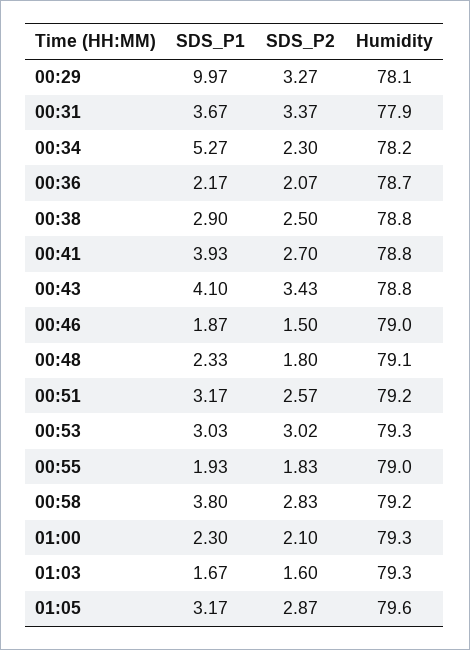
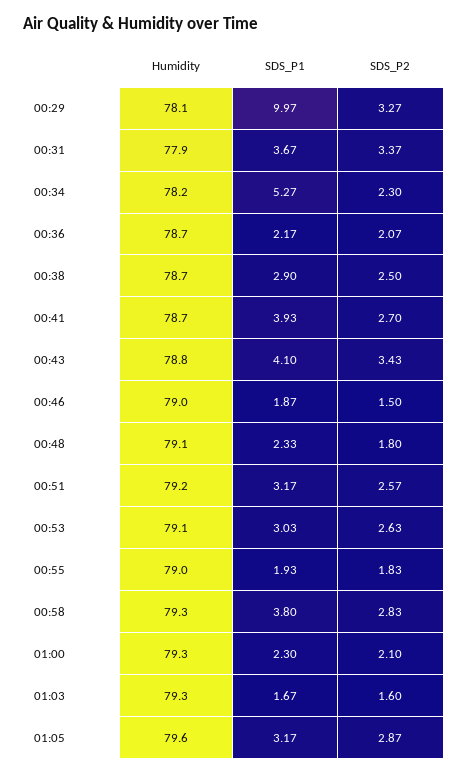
  {
    "SDS_P1": {
      "00:29": 9.97,
      "00:31": 3.67,
      "00:34": 5.27,
      "00:36": 2.17,
      "00:38": 2.9,
      "00:41": 3.93,
      "00:43": 4.1,
      "00:46": 1.87,
      "00:48": 2.33,
      "00:51": 3.17,
      "00:53": 3.03,
      "00:55": 1.93,
      "00:58": 3.8,
      "01:00": 2.3,
      "01:03": 1.67,
      "01:05": 3.17
    },
    "SDS_P2": {
      "00:29": 3.27,
      "00:31": 3.37,
      "00:34": 2.3,
      "00:36": 2.07,
      "00:38": 2.5,
      "00:41": 2.7,
      "00:43": 3.43,
      "00:46": 1.5,
      "00:48": 1.8,
      "00:51": 2.57,
-     "00:53": 3.02,
+     "00:53": 2.63,
      "00:55": 1.83,
      "00:58": 2.83,
      "01:00": 2.1,
      "01:03": 1.6,
      "01:05": 2.87
    },
    "Humidity": {
      "00:29": 78.1,
      "00:31": 77.9,
      "00:34": 78.2,
      "00:36": 78.7,
-     "00:38": 78.8,
+     "00:38": 78.7,
-     "00:41": 78.8,
+     "00:41": 78.7,
      "00:43": 78.8,
      "00:46": 79,
      "00:48": 79.1,
      "00:51": 79.2,
-     "00:53": 79.3,
+     "00:53": 79.1,
      "00:55": 79,
-     "00:58": 79.2,
+     "00:58": 79.3,
      "01:00": 79.3,
      "01:03": 79.3,
      "01:05": 79.6
    }
  }

